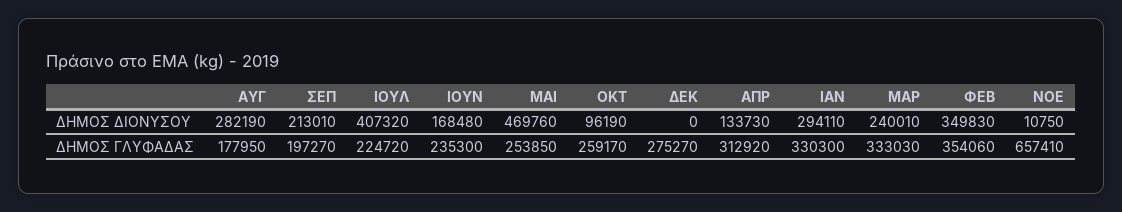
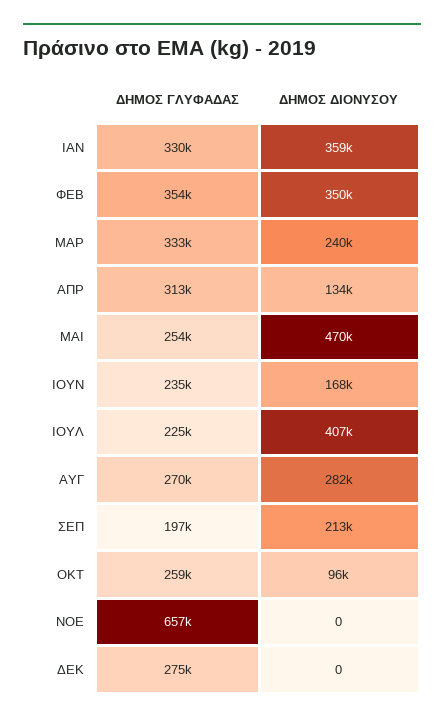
  {
    "ΑΥΓ": {
      "ΔΗΜΟΣ ΔΙΟΝΥΣΟΥ": 282190,
-     "ΔΗΜΟΣ ΓΛΥΦΑΔΑΣ": 177950
+     "ΔΗΜΟΣ ΓΛΥΦΑΔΑΣ": 270000
    },
    "ΣΕΠ": {
      "ΔΗΜΟΣ ΔΙΟΝΥΣΟΥ": 213010,
      "ΔΗΜΟΣ ΓΛΥΦΑΔΑΣ": 197270
    },
    "ΙΟΥΛ": {
      "ΔΗΜΟΣ ΔΙΟΝΥΣΟΥ": 407320,
      "ΔΗΜΟΣ ΓΛΥΦΑΔΑΣ": 224720
    },
    "ΙΟΥΝ": {
      "ΔΗΜΟΣ ΔΙΟΝΥΣΟΥ": 168480,
      "ΔΗΜΟΣ ΓΛΥΦΑΔΑΣ": 235300
    },
    "ΜΑΙ": {
      "ΔΗΜΟΣ ΔΙΟΝΥΣΟΥ": 469760,
      "ΔΗΜΟΣ ΓΛΥΦΑΔΑΣ": 253850
    },
    "ΟΚΤ": {
      "ΔΗΜΟΣ ΔΙΟΝΥΣΟΥ": 96190,
      "ΔΗΜΟΣ ΓΛΥΦΑΔΑΣ": 259170
    },
    "ΔΕΚ": {
      "ΔΗΜΟΣ ΔΙΟΝΥΣΟΥ": 0,
      "ΔΗΜΟΣ ΓΛΥΦΑΔΑΣ": 275270
    },
    "ΑΠΡ": {
      "ΔΗΜΟΣ ΔΙΟΝΥΣΟΥ": 133730,
      "ΔΗΜΟΣ ΓΛΥΦΑΔΑΣ": 312920
    },
    "ΙΑΝ": {
-     "ΔΗΜΟΣ ΔΙΟΝΥΣΟΥ": 294110,
+     "ΔΗΜΟΣ ΔΙΟΝΥΣΟΥ": 359000,
      "ΔΗΜΟΣ ΓΛΥΦΑΔΑΣ": 330300
    },
    "ΜΑΡ": {
      "ΔΗΜΟΣ ΔΙΟΝΥΣΟΥ": 240010,
      "ΔΗΜΟΣ ΓΛΥΦΑΔΑΣ": 333030
    },
    "ΦΕΒ": {
      "ΔΗΜΟΣ ΔΙΟΝΥΣΟΥ": 349830,
      "ΔΗΜΟΣ ΓΛΥΦΑΔΑΣ": 354060
    },
    "ΝΟΕ": {
-     "ΔΗΜΟΣ ΔΙΟΝΥΣΟΥ": 10750,
+     "ΔΗΜΟΣ ΔΙΟΝΥΣΟΥ": 0,
      "ΔΗΜΟΣ ΓΛΥΦΑΔΑΣ": 657410
    }
  }

